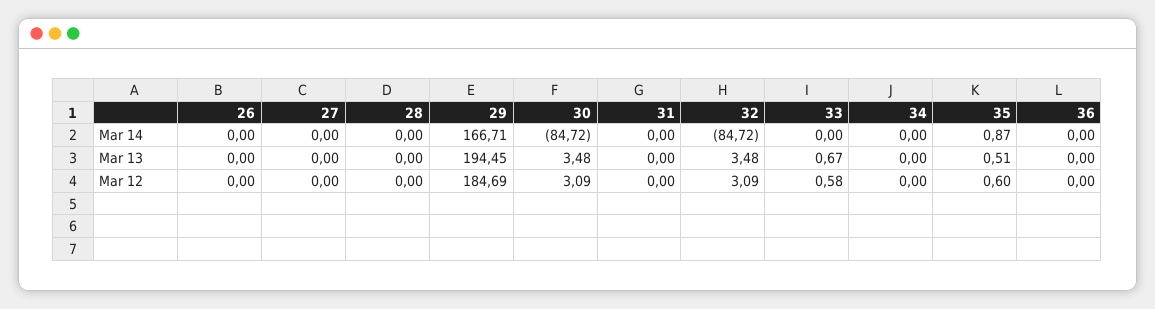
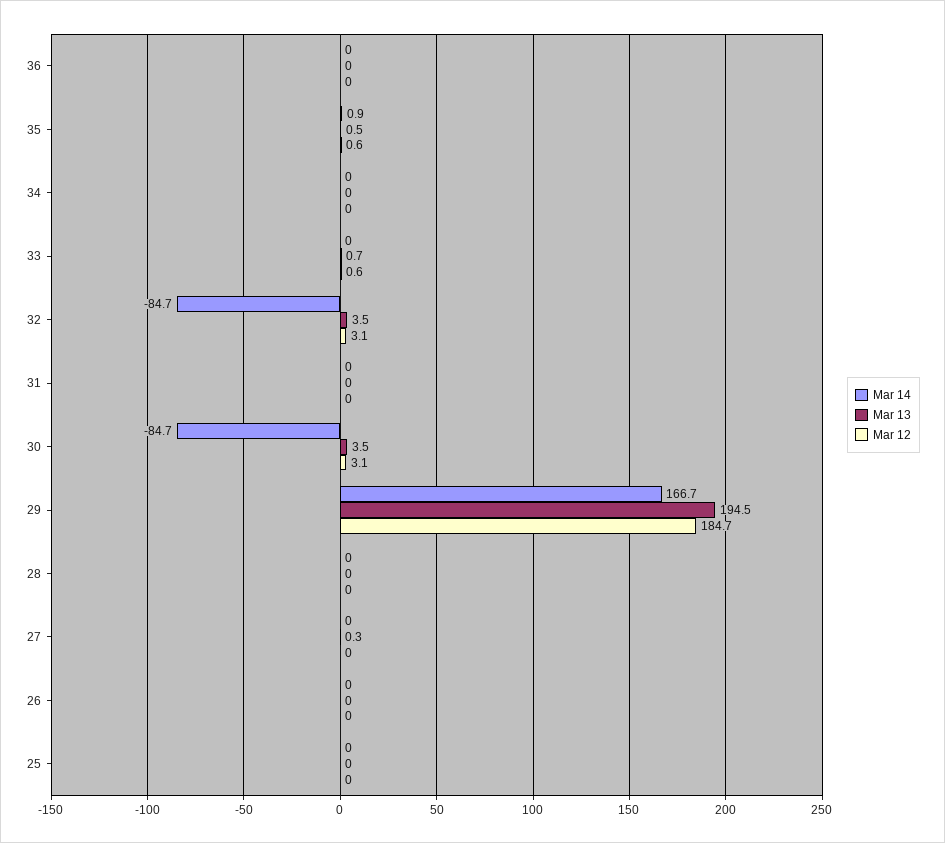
  {
    "Mar 14": {
      "26": 0,
      "27": 0,
      "28": 0,
      "29": 166.71,
      "30": -84.72,
      "31": 0,
      "32": -84.72,
      "33": 0,
      "34": 0,
      "35": 0.87,
-     "36": 0
+     "36": 0,
+     "25": 0
    },
    "Mar 13": {
      "26": 0,
-     "27": 0,
+     "27": 0.3,
      "28": 0,
      "29": 194.45,
      "30": 3.48,
      "31": 0,
      "32": 3.48,
      "33": 0.67,
      "34": 0,
      "35": 0.51,
-     "36": 0
+     "36": 0,
+     "25": 0
    },
    "Mar 12": {
      "26": 0,
      "27": 0,
      "28": 0,
      "29": 184.69,
      "30": 3.09,
      "31": 0,
      "32": 3.09,
      "33": 0.58,
      "34": 0,
      "35": 0.6,
-     "36": 0
+     "36": 0,
+     "25": 0
    }
  }

